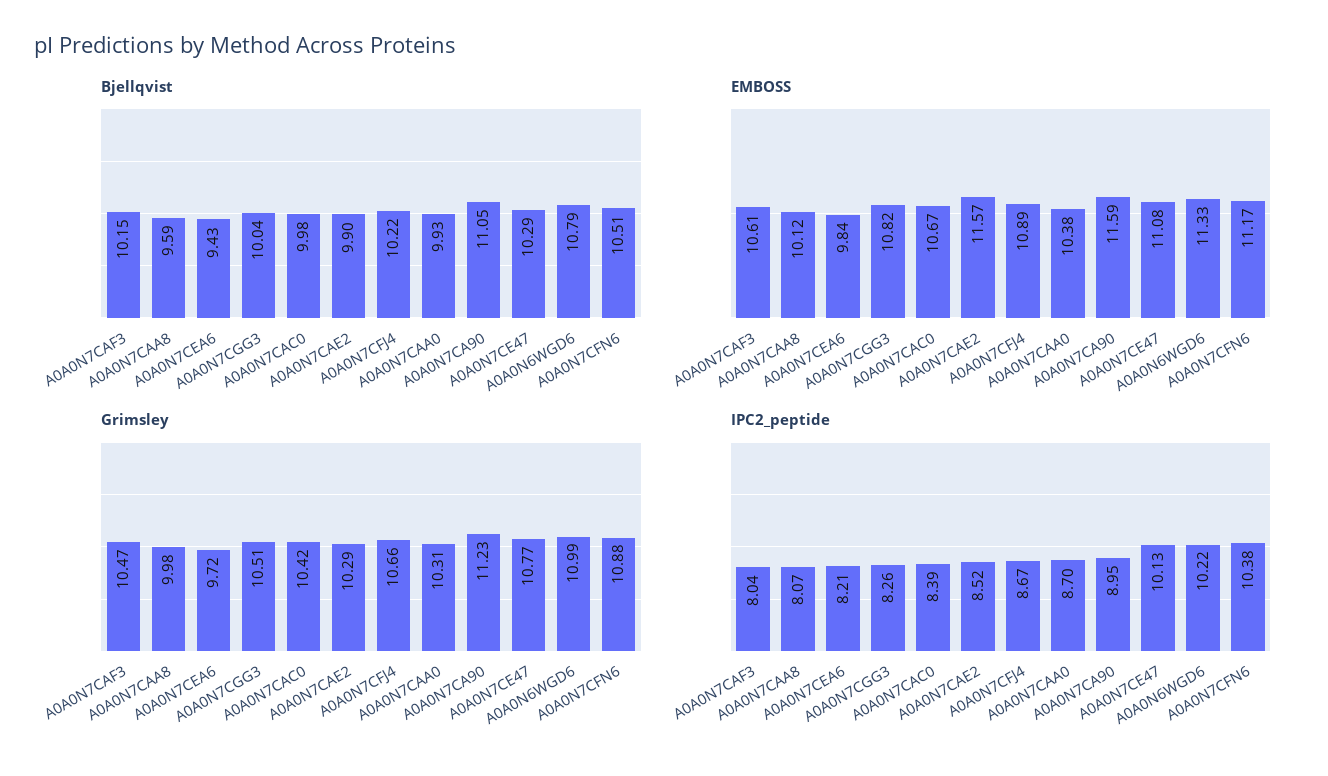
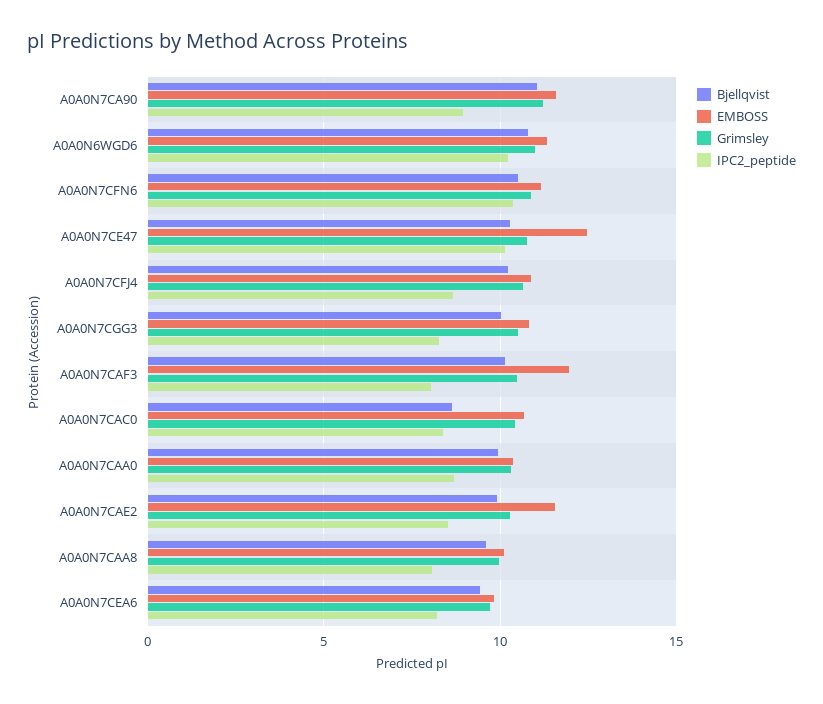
  {
    "Bjellqvist": {
      "A0A0N7CAF3": 10.15,
      "A0A0N7CAA8": 9.59,
      "A0A0N7CEA6": 9.43,
      "A0A0N7CGG3": 10.04,
-     "A0A0N7CAC0": 9.98,
+     "A0A0N7CAC0": 8.5,
      "A0A0N7CAE2": 9.9,
      "A0A0N7CFJ4": 10.22,
      "A0A0N7CAA0": 9.93,
      "A0A0N7CA90": 11.05,
      "A0A0N7CE47": 10.29,
      "A0A0N6WGD6": 10.79,
      "A0A0N7CFN6": 10.51
    },
    "EMBOSS": {
-     "A0A0N7CAF3": 10.61,
+     "A0A0N7CAF3": 12,
      "A0A0N7CAA8": 10.12,
      "A0A0N7CEA6": 9.84,
      "A0A0N7CGG3": 10.82,
      "A0A0N7CAC0": 10.67,
      "A0A0N7CAE2": 11.57,
      "A0A0N7CFJ4": 10.89,
      "A0A0N7CAA0": 10.38,
      "A0A0N7CA90": 11.59,
-     "A0A0N7CE47": 11.08,
+     "A0A0N7CE47": 12.5,
      "A0A0N6WGD6": 11.33,
      "A0A0N7CFN6": 11.17
    },
    "Grimsley": {
      "A0A0N7CAF3": 10.47,
      "A0A0N7CAA8": 9.98,
      "A0A0N7CEA6": 9.72,
      "A0A0N7CGG3": 10.51,
      "A0A0N7CAC0": 10.42,
      "A0A0N7CAE2": 10.29,
      "A0A0N7CFJ4": 10.66,
      "A0A0N7CAA0": 10.31,
      "A0A0N7CA90": 11.23,
      "A0A0N7CE47": 10.77,
      "A0A0N6WGD6": 10.99,
      "A0A0N7CFN6": 10.88
    },
    "IPC2_peptide": {
      "A0A0N7CAF3": 8.04,
      "A0A0N7CAA8": 8.07,
      "A0A0N7CEA6": 8.21,
      "A0A0N7CGG3": 8.26,
      "A0A0N7CAC0": 8.39,
      "A0A0N7CAE2": 8.52,
      "A0A0N7CFJ4": 8.67,
      "A0A0N7CAA0": 8.7,
      "A0A0N7CA90": 8.95,
      "A0A0N7CE47": 10.13,
      "A0A0N6WGD6": 10.22,
      "A0A0N7CFN6": 10.38
    }
  }

